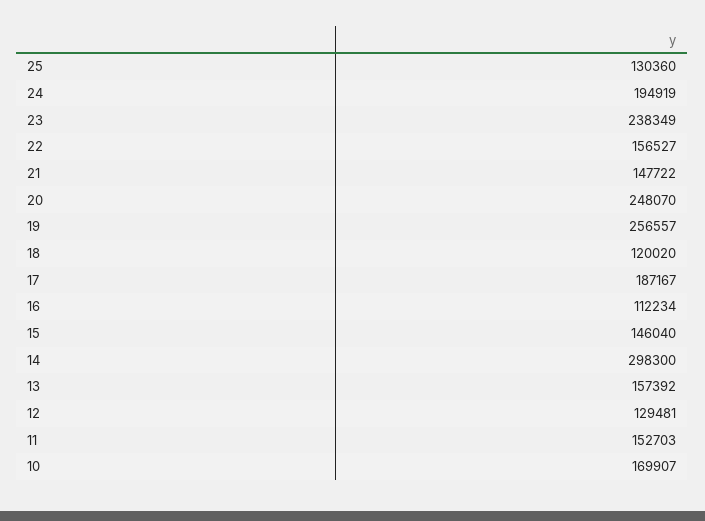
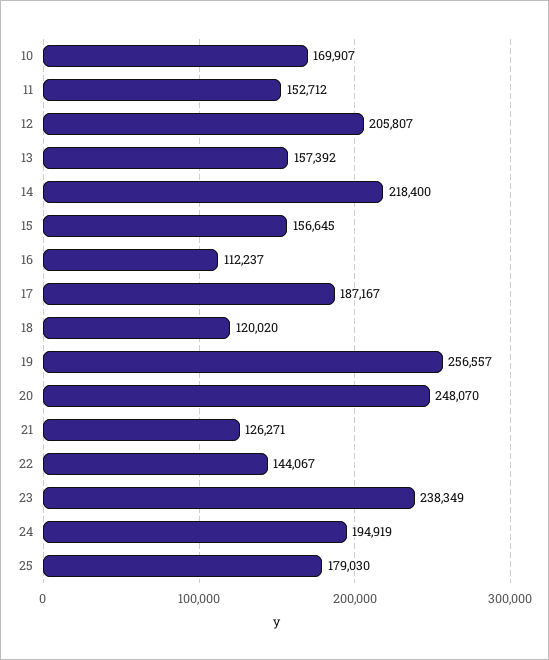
  {
-   "25": 130360,
+   "25": 179030,
    "24": 194919,
    "23": 238349,
-   "22": 156527,
+   "22": 144067,
-   "21": 147722,
+   "21": 126271,
    "20": 248070,
    "19": 256557,
    "18": 120020,
    "17": 187167,
-   "16": 112234,
+   "16": 112237,
-   "15": 146040,
+   "15": 156645,
-   "14": 298300,
+   "14": 218400,
    "13": 157392,
-   "12": 129481,
+   "12": 205807,
-   "11": 152703,
+   "11": 152712,
    "10": 169907
  }

